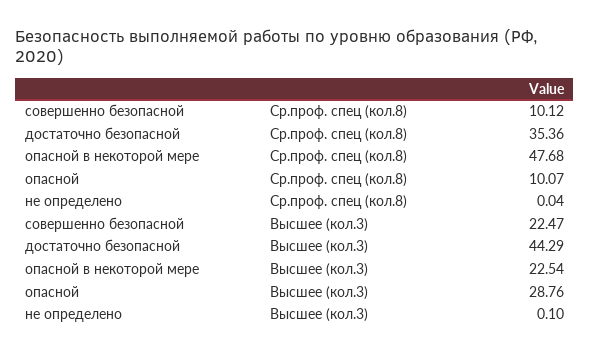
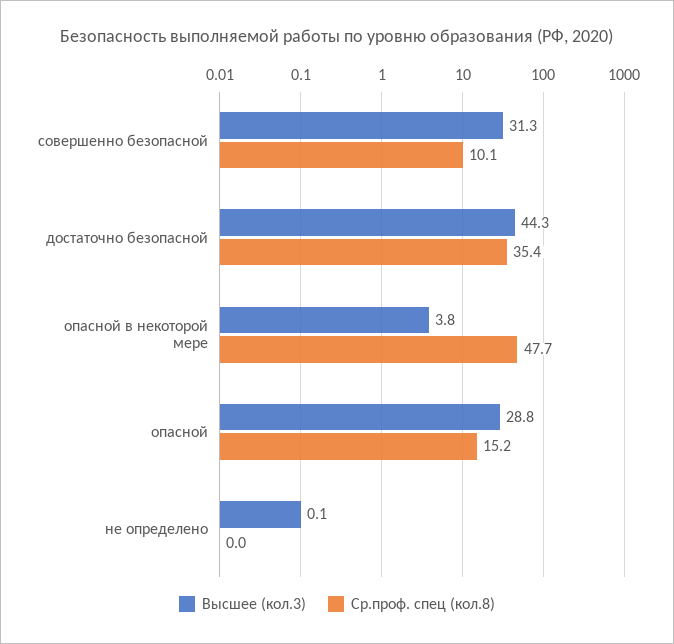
  {
    "Ср.проф. спец (кол.8)": {
      "совершенно безопасной": 10.12,
      "достаточно безопасной": 35.36,
      "опасной в некоторой мере": 47.68,
-     "опасной": 10.07,
+     "опасной": 15.2,
      "не определено": 0.04
    },
    "Высшее (кол.3)": {
-     "совершенно безопасной": 22.47,
+     "совершенно безопасной": 31.3,
      "достаточно безопасной": 44.29,
-     "опасной в некоторой мере": 22.54,
+     "опасной в некоторой мере": 3.8,
      "опасной": 28.76,
      "не определено": 0.1
    }
  }

